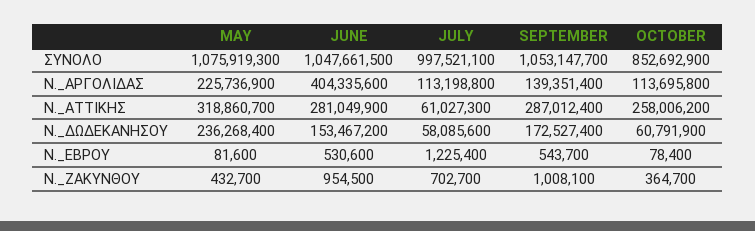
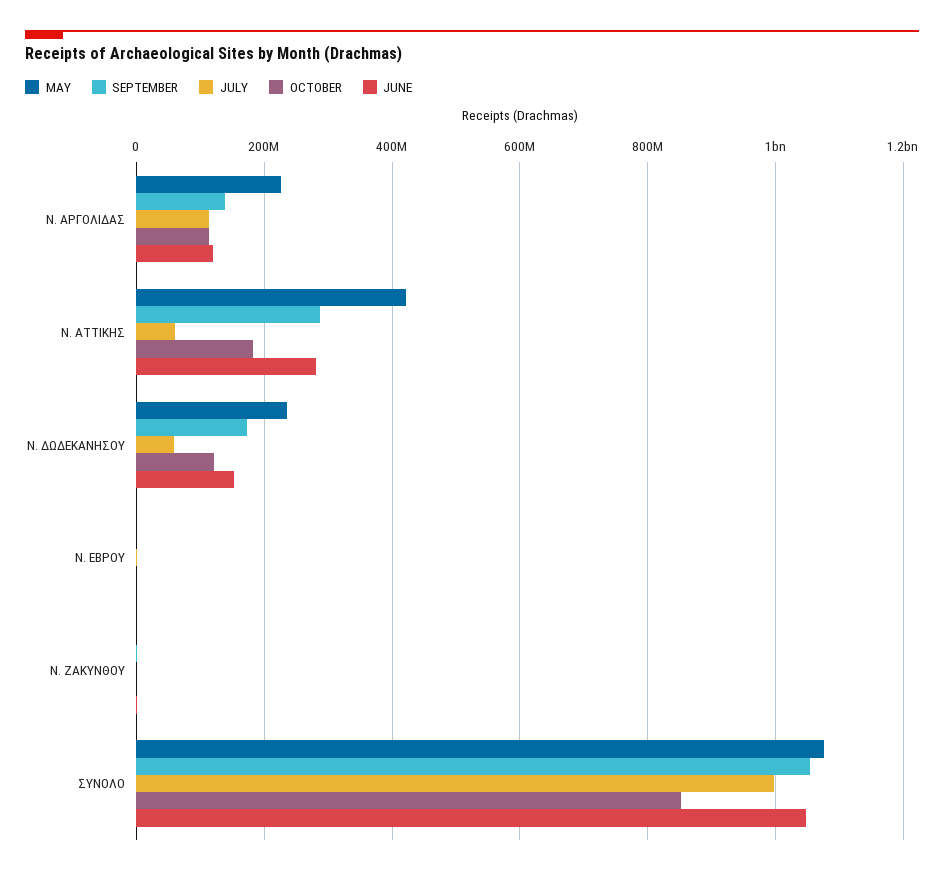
  {
    "MAY": {
      "ΣΥΝΟΛΟ": 1075919300,
      "Ν._ΑΡΓΟΛΙΔΑΣ": 225736900,
-     "Ν._ΑΤΤΙΚΗΣ": 318860700,
+     "Ν._ΑΤΤΙΚΗΣ": 420000000,
      "Ν._ΔΩΔΕΚΑΝΗΣΟΥ": 236268400,
      "Ν._ΕΒΡΟΥ": 81600,
      "Ν._ΖΑΚΥΝΘΟΥ": 432700
    },
    "JUNE": {
      "ΣΥΝΟΛΟ": 1047661500,
-     "Ν._ΑΡΓΟΛΙΔΑΣ": 404335600,
+     "Ν._ΑΡΓΟΛΙΔΑΣ": 120000000,
      "Ν._ΑΤΤΙΚΗΣ": 281049900,
      "Ν._ΔΩΔΕΚΑΝΗΣΟΥ": 153467200,
      "Ν._ΕΒΡΟΥ": 530600,
      "Ν._ΖΑΚΥΝΘΟΥ": 954500
    },
    "JULY": {
      "ΣΥΝΟΛΟ": 997521100,
      "Ν._ΑΡΓΟΛΙΔΑΣ": 113198800,
      "Ν._ΑΤΤΙΚΗΣ": 61027300,
      "Ν._ΔΩΔΕΚΑΝΗΣΟΥ": 58085600,
      "Ν._ΕΒΡΟΥ": 1225400,
      "Ν._ΖΑΚΥΝΘΟΥ": 702700
    },
    "SEPTEMBER": {
      "ΣΥΝΟΛΟ": 1053147700,
      "Ν._ΑΡΓΟΛΙΔΑΣ": 139351400,
      "Ν._ΑΤΤΙΚΗΣ": 287012400,
      "Ν._ΔΩΔΕΚΑΝΗΣΟΥ": 172527400,
      "Ν._ΕΒΡΟΥ": 543700,
      "Ν._ΖΑΚΥΝΘΟΥ": 1008100
    },
    "OCTOBER": {
      "ΣΥΝΟΛΟ": 852692900,
      "Ν._ΑΡΓΟΛΙΔΑΣ": 113695800,
-     "Ν._ΑΤΤΙΚΗΣ": 258006200,
+     "Ν._ΑΤΤΙΚΗΣ": 180000000,
-     "Ν._ΔΩΔΕΚΑΝΗΣΟΥ": 60791900,
+     "Ν._ΔΩΔΕΚΑΝΗΣΟΥ": 120000000,
      "Ν._ΕΒΡΟΥ": 78400,
      "Ν._ΖΑΚΥΝΘΟΥ": 364700
    }
  }

